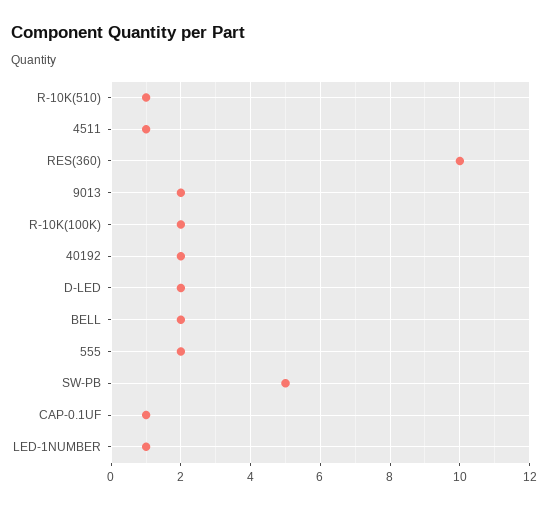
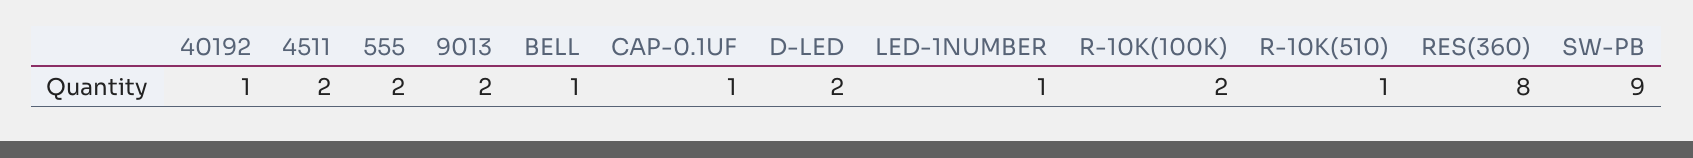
  {
    "R-10K(510)": 1,
-   "4511": 1,
+   "4511": 2,
-   "RES(360)": 10,
+   "RES(360)": 8,
    "9013": 2,
    "R-10K(100K)": 2,
-   "40192": 2,
+   "40192": 1,
    "D-LED": 2,
-   "BELL": 2,
+   "BELL": 1,
    "555": 2,
-   "SW-PB": 5,
+   "SW-PB": 9,
    "CAP-0.1UF": 1,
    "LED-1NUMBER": 1
  }

